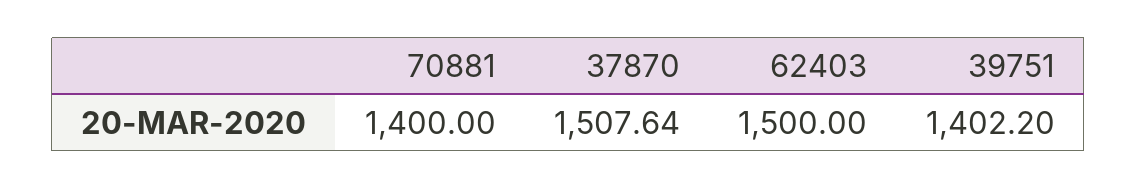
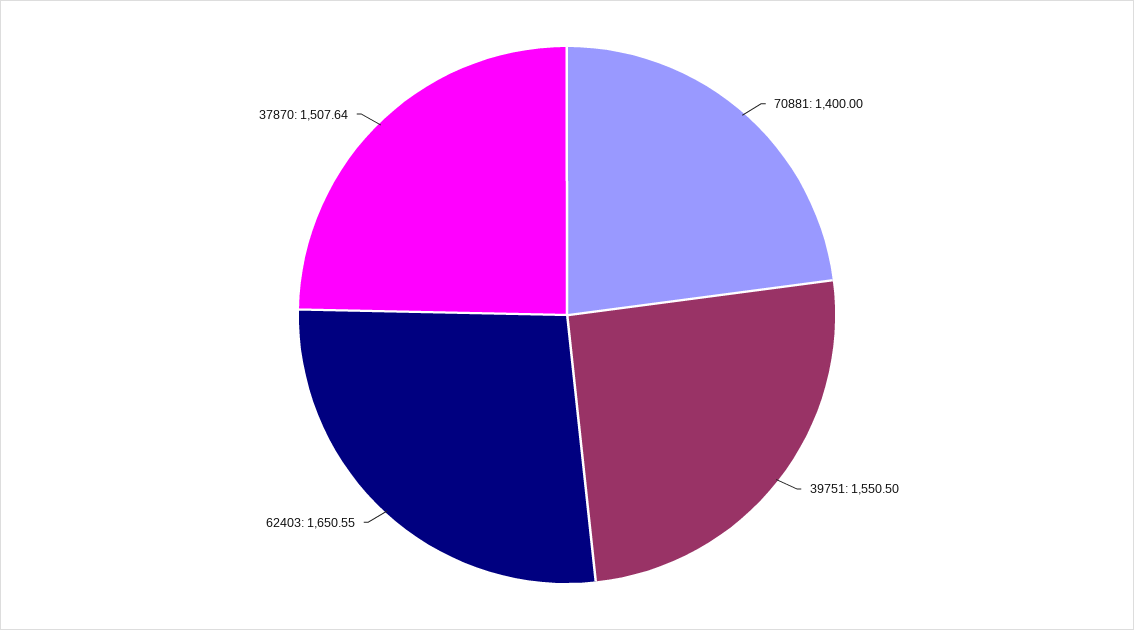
  {
    "70881": 1400,
    "37870": 1507.64,
-   "62403": 1500,
+   "62403": 1650.55,
-   "39751": 1402.2
+   "39751": 1550.5
  }

